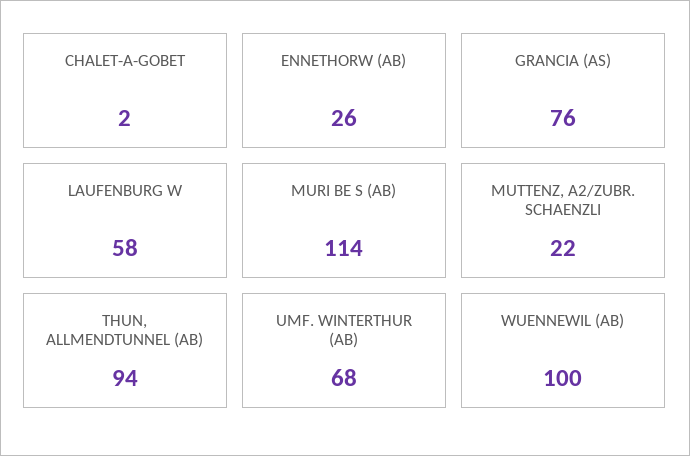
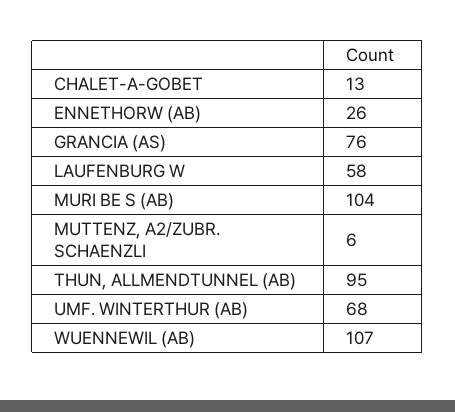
  {
-   "CHALET-A-GOBET": 2,
+   "CHALET-A-GOBET": 13,
    "ENNETHORW (AB)": 26,
    "GRANCIA (AS)": 76,
    "LAUFENBURG W": 58,
-   "MURI BE S (AB)": 114,
+   "MURI BE S (AB)": 104,
-   "MUTTENZ, A2/ZUBR. SCHAENZLI": 22,
+   "MUTTENZ, A2/ZUBR. SCHAENZLI": 6,
-   "THUN, ALLMENDTUNNEL (AB)": 94,
+   "THUN, ALLMENDTUNNEL (AB)": 95,
    "UMF. WINTERTHUR (AB)": 68,
-   "WUENNEWIL (AB)": 100
+   "WUENNEWIL (AB)": 107
  }

